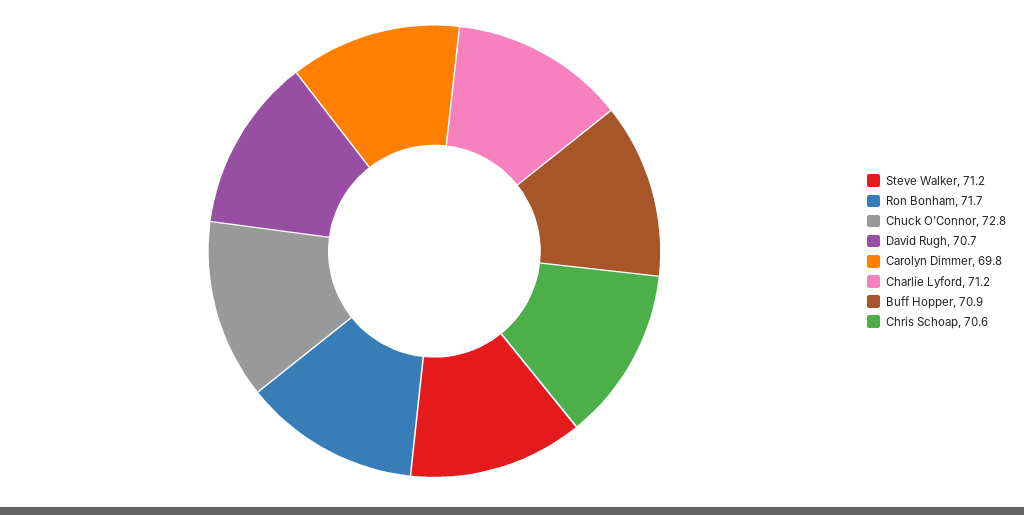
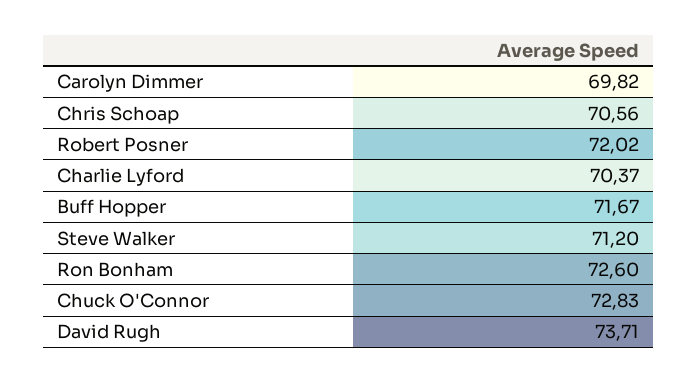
  {
    "Steve Walker": 71.2,
-   "Ron Bonham": 71.7,
+   "Ron Bonham": 72.6,
    "Chuck O'Connor": 72.83,
-   "David Rugh": 70.7,
+   "David Rugh": 73.71,
    "Carolyn Dimmer": 69.82,
-   "Charlie Lyford": 71.2,
+   "Charlie Lyford": 70.37,
-   "Buff Hopper": 70.9,
+   "Buff Hopper": 71.67,
-   "Chris Schoap": 70.56
+   "Chris Schoap": 70.56,
+   "Robert Posner": 72.02
  }

